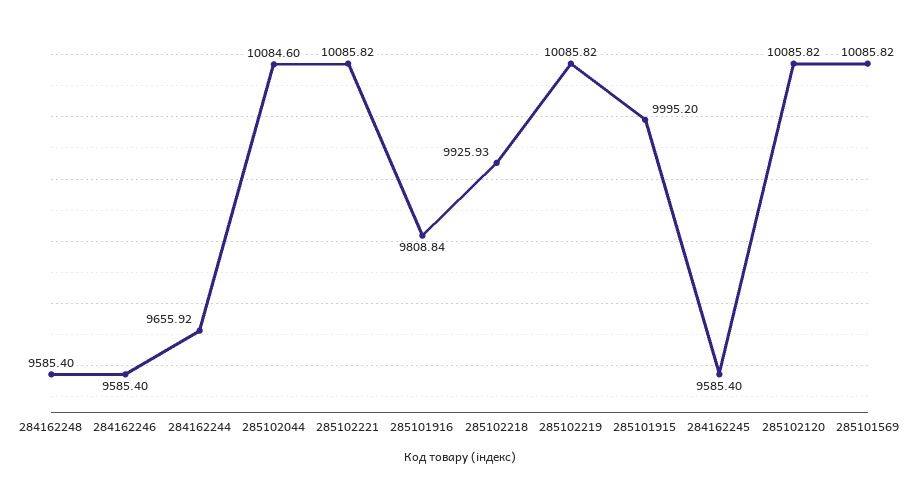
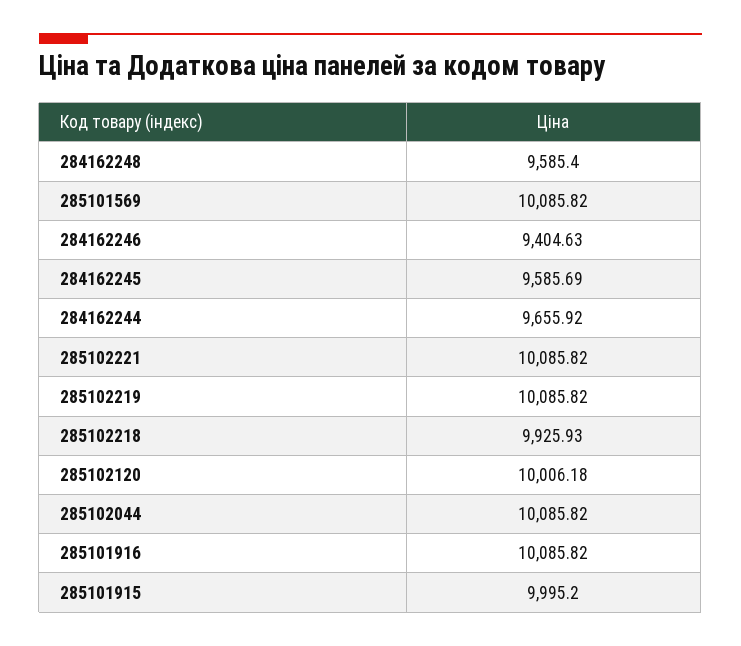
  {
    "284162248": 9585.4,
-   "284162246": 9585.4,
+   "284162246": 9404.63,
    "284162244": 9655.92,
-   "285102044": 10084.6,
+   "285102044": 10085.82,
    "285102221": 10085.82,
-   "285101916": 9808.84,
+   "285101916": 10085.82,
    "285102218": 9925.93,
    "285102219": 10085.82,
    "285101915": 9995.2,
-   "284162245": 9585.4,
+   "284162245": 9585.69,
-   "285102120": 10085.82,
+   "285102120": 10006.18,
    "285101569": 10085.82
  }

